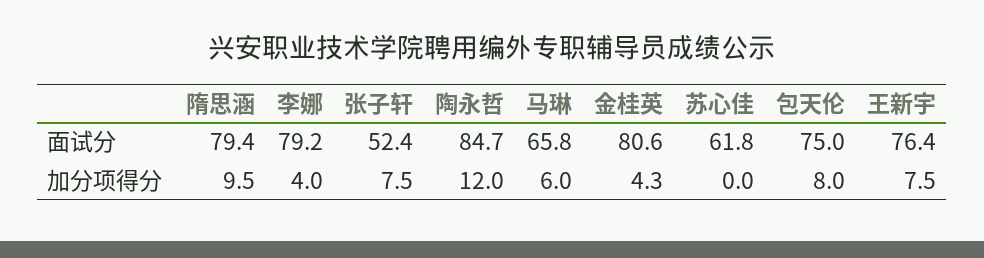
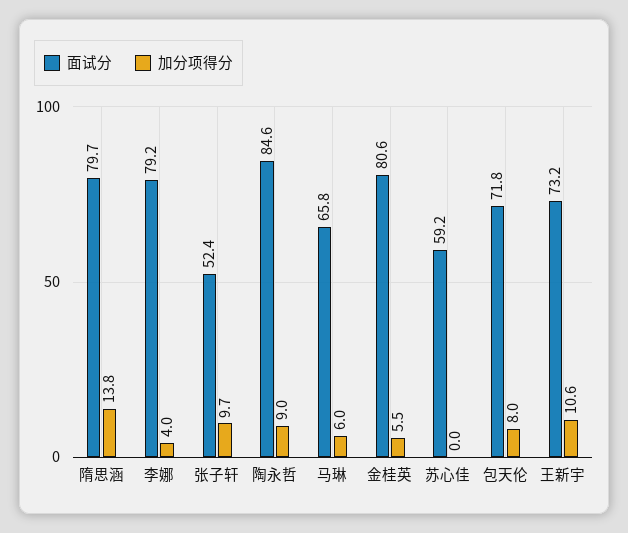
  {
    "面试分": {
-     "隋思涵": 79.4,
+     "隋思涵": 79.7,
      "李娜": 79.2,
      "张子轩": 52.4,
-     "陶永哲": 84.7,
+     "陶永哲": 84.6,
      "马琳": 65.8,
      "金桂英": 80.6,
-     "苏心佳": 61.8,
+     "苏心佳": 59.2,
-     "包天伦": 75,
+     "包天伦": 71.8,
-     "王新宇": 76.4
+     "王新宇": 73.2
    },
    "加分项得分": {
-     "隋思涵": 9.5,
+     "隋思涵": 13.8,
      "李娜": 4,
-     "张子轩": 7.5,
+     "张子轩": 9.7,
-     "陶永哲": 12,
+     "陶永哲": 9,
      "马琳": 6,
-     "金桂英": 4.3,
+     "金桂英": 5.5,
      "苏心佳": 0,
      "包天伦": 8,
-     "王新宇": 7.5
+     "王新宇": 10.6
    }
  }

